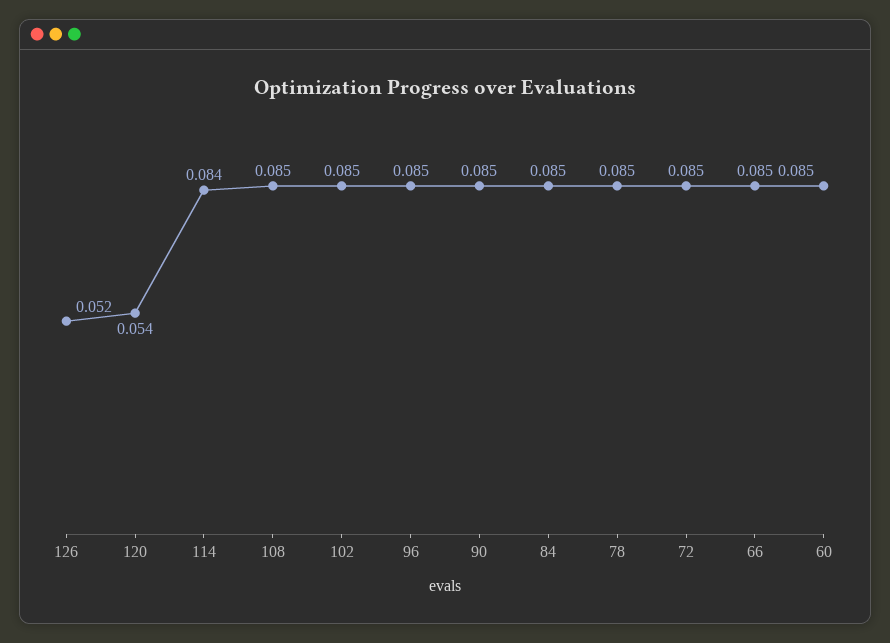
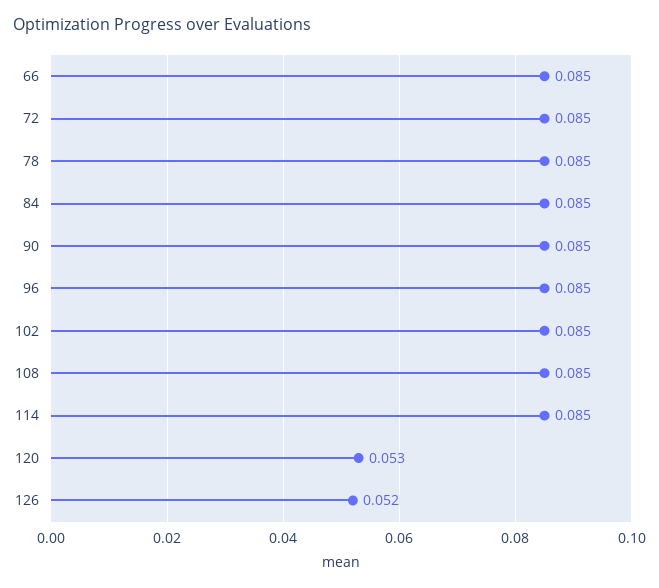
  {
    "126": 0.052,
-   "120": 0.054,
+   "120": 0.053,
-   "114": 0.084,
+   "114": 0.085,
    "108": 0.085,
    "102": 0.085,
    "96": 0.085,
    "90": 0.085,
    "84": 0.085,
    "78": 0.085,
    "72": 0.085,
-   "66": 0.085,
+   "66": 0.085
-   "60": 0.085
  }

